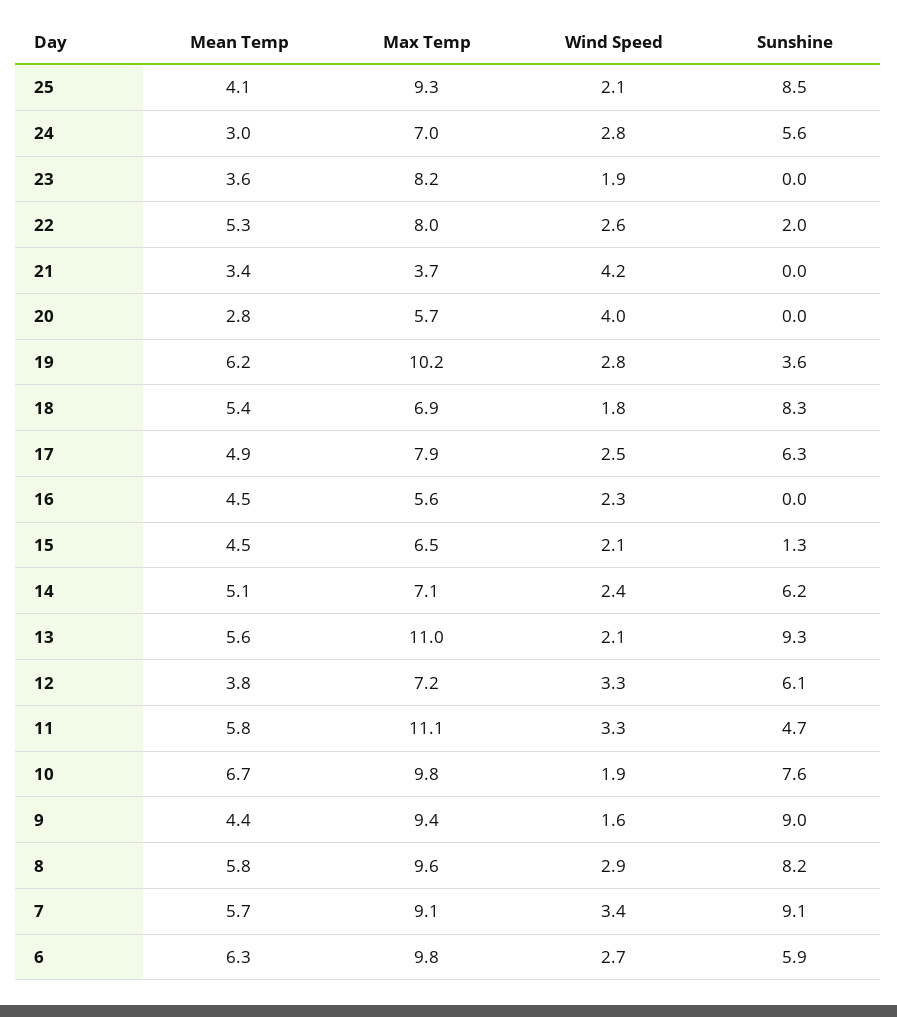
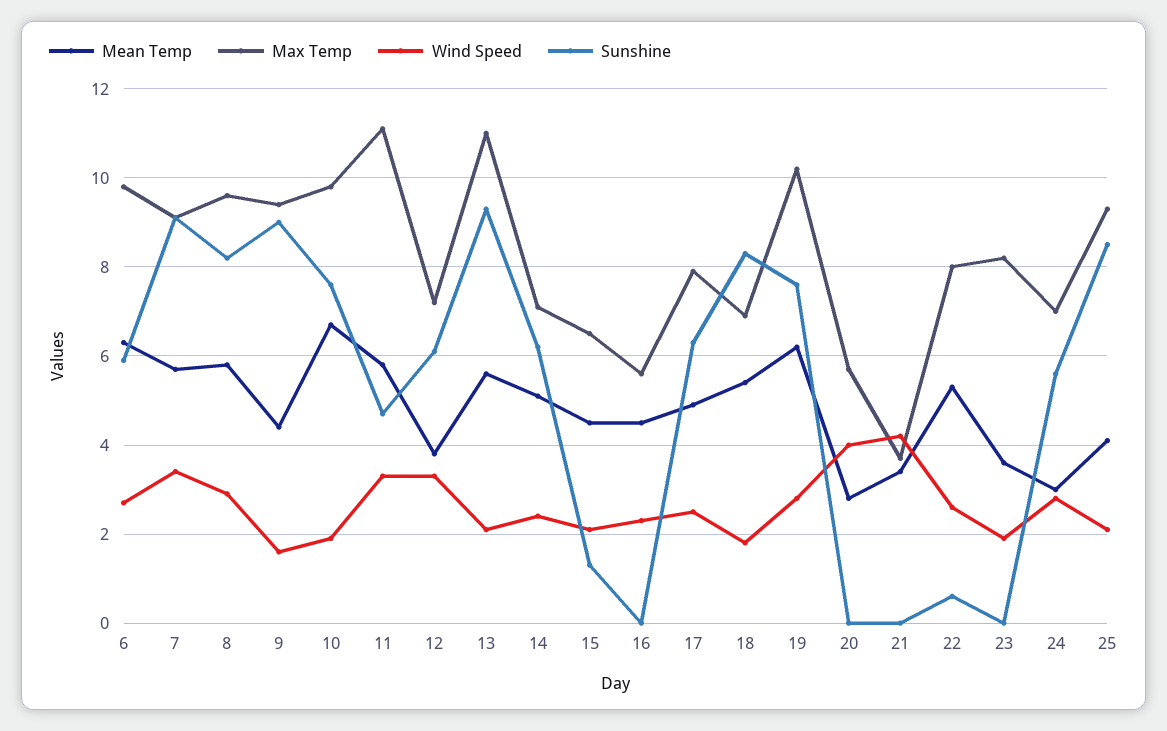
  {
    "Mean Temp": {
      "25": 4.1,
      "24": 3,
      "23": 3.6,
      "22": 5.3,
      "21": 3.4,
      "20": 2.8,
      "19": 6.2,
      "18": 5.4,
      "17": 4.9,
      "16": 4.5,
      "15": 4.5,
      "14": 5.1,
      "13": 5.6,
      "12": 3.8,
      "11": 5.8,
      "10": 6.7,
      "9": 4.4,
      "8": 5.8,
      "7": 5.7,
      "6": 6.3
    },
    "Max Temp": {
      "25": 9.3,
      "24": 7,
      "23": 8.2,
      "22": 8,
      "21": 3.7,
      "20": 5.7,
      "19": 10.2,
      "18": 6.9,
      "17": 7.9,
      "16": 5.6,
      "15": 6.5,
      "14": 7.1,
      "13": 11,
      "12": 7.2,
      "11": 11.1,
      "10": 9.8,
      "9": 9.4,
      "8": 9.6,
      "7": 9.1,
      "6": 9.8
    },
    "Wind Speed": {
      "25": 2.1,
      "24": 2.8,
      "23": 1.9,
      "22": 2.6,
      "21": 4.2,
      "20": 4,
      "19": 2.8,
      "18": 1.8,
      "17": 2.5,
      "16": 2.3,
      "15": 2.1,
      "14": 2.4,
      "13": 2.1,
      "12": 3.3,
      "11": 3.3,
      "10": 1.9,
      "9": 1.6,
      "8": 2.9,
      "7": 3.4,
      "6": 2.7
    },
    "Sunshine": {
      "25": 8.5,
      "24": 5.6,
      "23": 0,
-     "22": 2,
+     "22": 0.5,
      "21": 0,
      "20": 0,
-     "19": 3.6,
+     "19": 7.5,
      "18": 8.3,
      "17": 6.3,
      "16": 0,
      "15": 1.3,
      "14": 6.2,
      "13": 9.3,
      "12": 6.1,
      "11": 4.7,
      "10": 7.6,
      "9": 9,
      "8": 8.2,
      "7": 9.1,
      "6": 5.9
    }
  }

